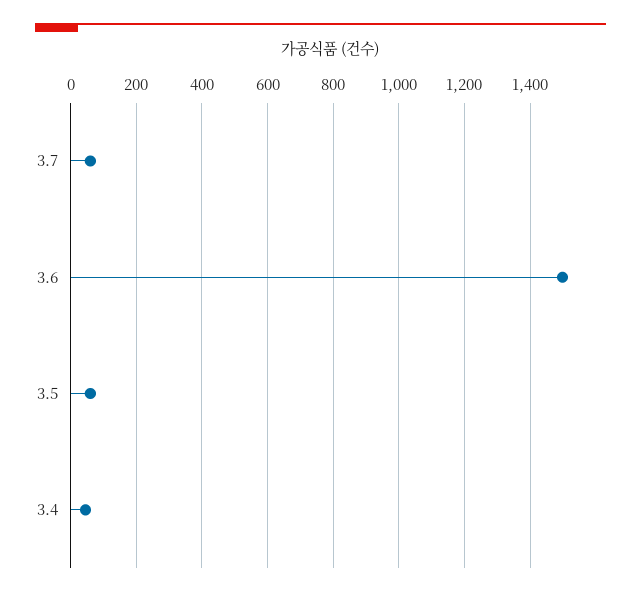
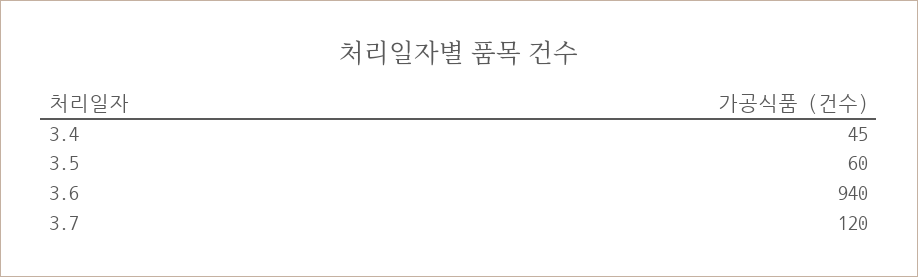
  {
-   "3.7": 60,
+   "3.7": 120,
-   "3.6": 1500,
+   "3.6": 940,
    "3.5": 60,
    "3.4": 45
  }

